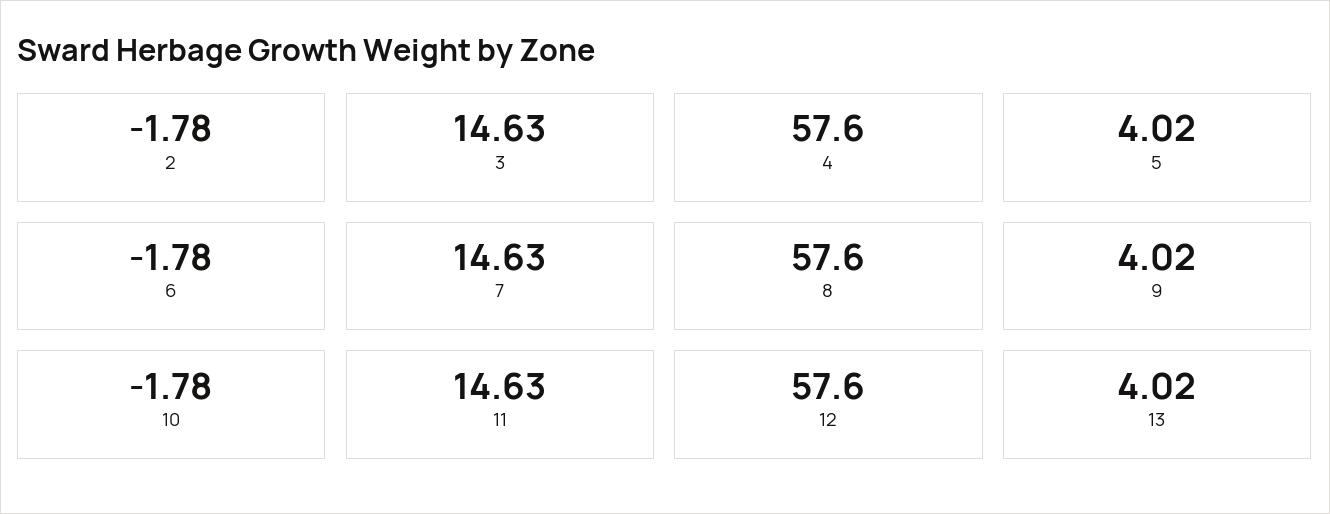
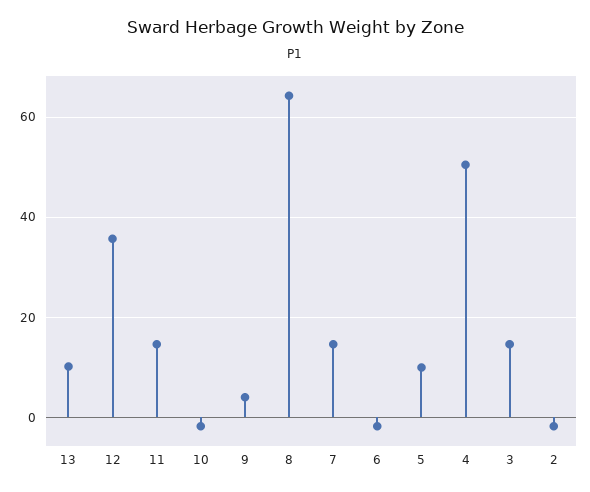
  {
    "2": -1.78,
    "3": 14.63,
-   "4": 57.6,
+   "4": 50,
-   "5": 4.02,
+   "5": 10,
    "6": -1.78,
    "7": 14.63,
-   "8": 57.6,
+   "8": 64,
    "9": 4.02,
    "10": -1.78,
    "11": 14.63,
-   "12": 57.6,
+   "12": 36,
-   "13": 4.02
+   "13": 10
  }

